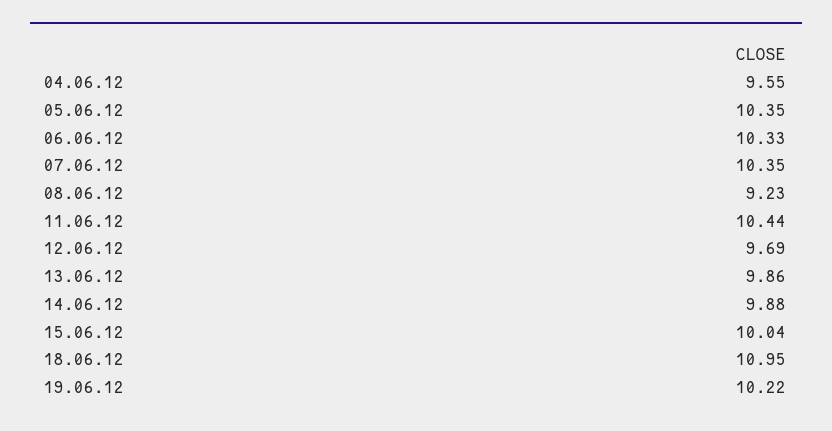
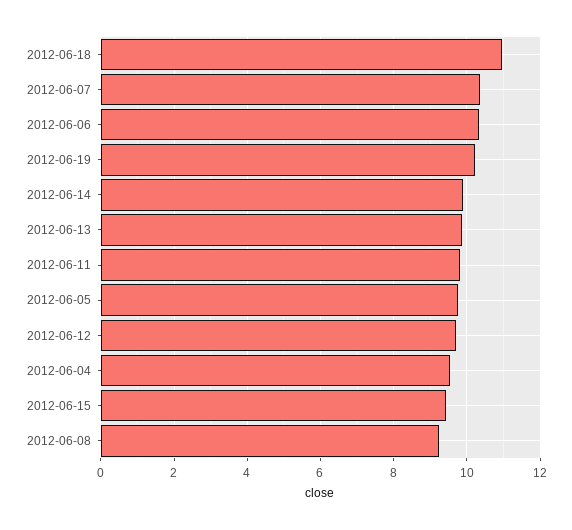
  {
    "04.06.12": 9.55,
-   "05.06.12": 10.35,
+   "05.06.12": 9.8,
    "06.06.12": 10.33,
    "07.06.12": 10.35,
    "08.06.12": 9.23,
-   "11.06.12": 10.44,
+   "11.06.12": 9.8,
    "12.06.12": 9.69,
    "13.06.12": 9.86,
    "14.06.12": 9.88,
-   "15.06.12": 10.04,
+   "15.06.12": 9.4,
    "18.06.12": 10.95,
    "19.06.12": 10.22
  }

